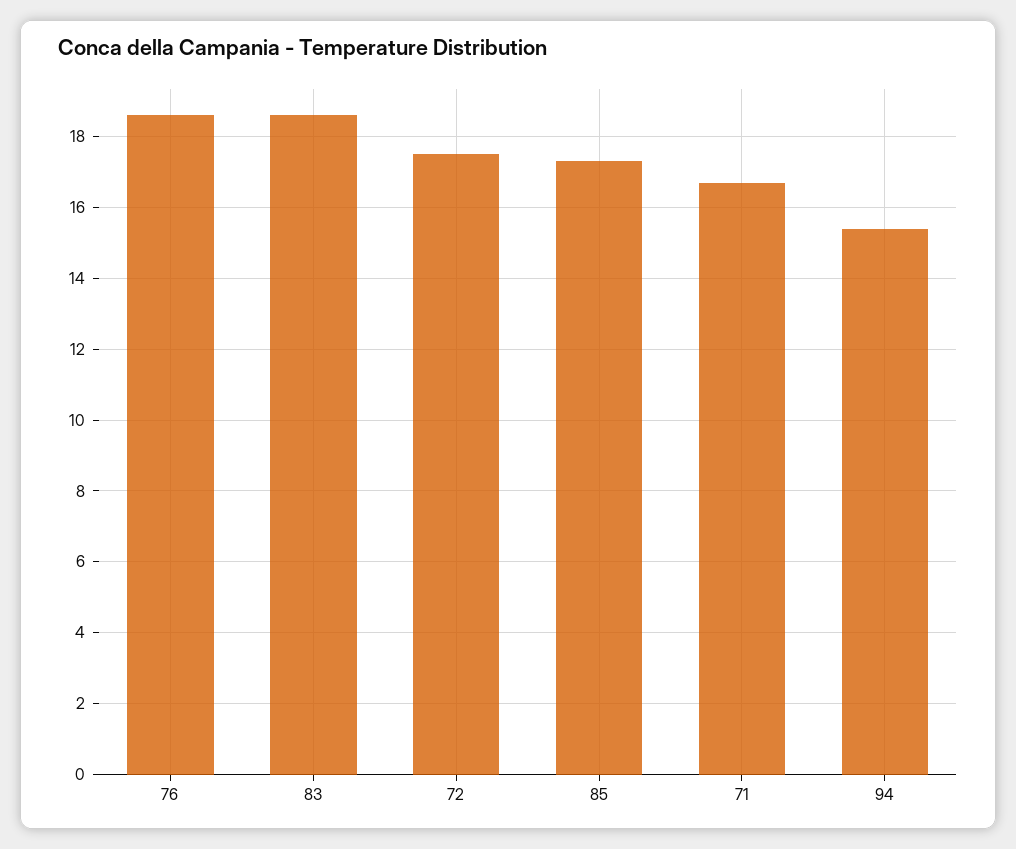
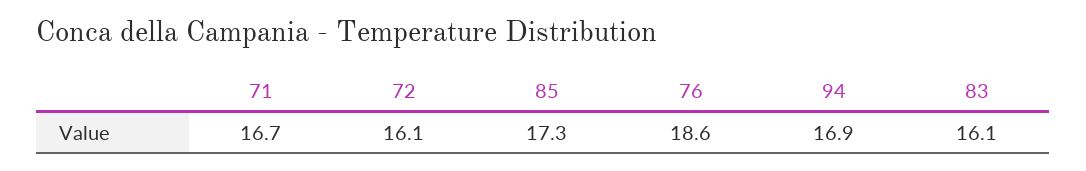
  {
    "76": 18.6,
-   "83": 18.5,
+   "83": 16.1,
-   "72": 17.5,
+   "72": 16.1,
    "85": 17.3,
    "71": 16.7,
-   "94": 15.5
+   "94": 16.9
  }

